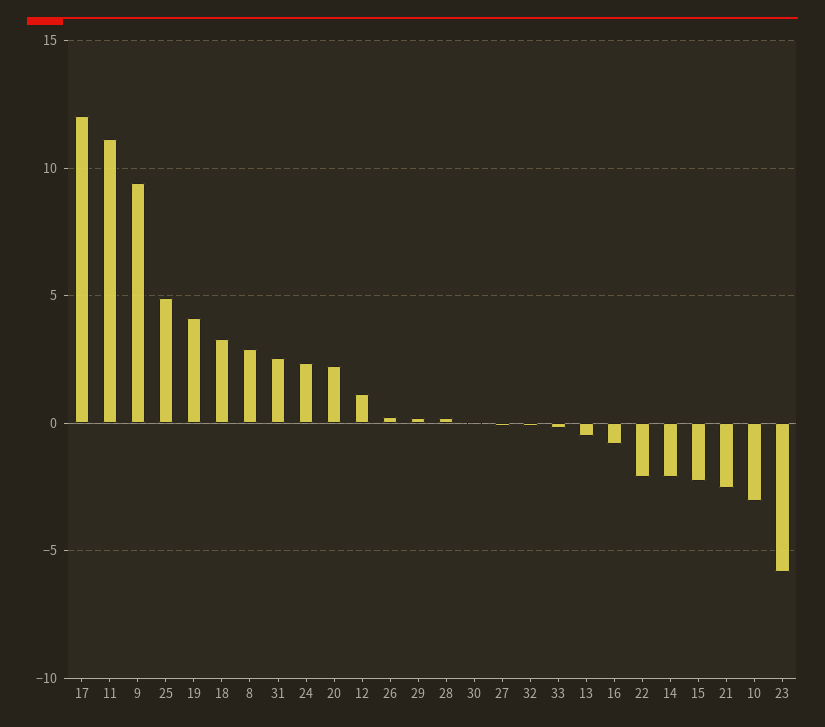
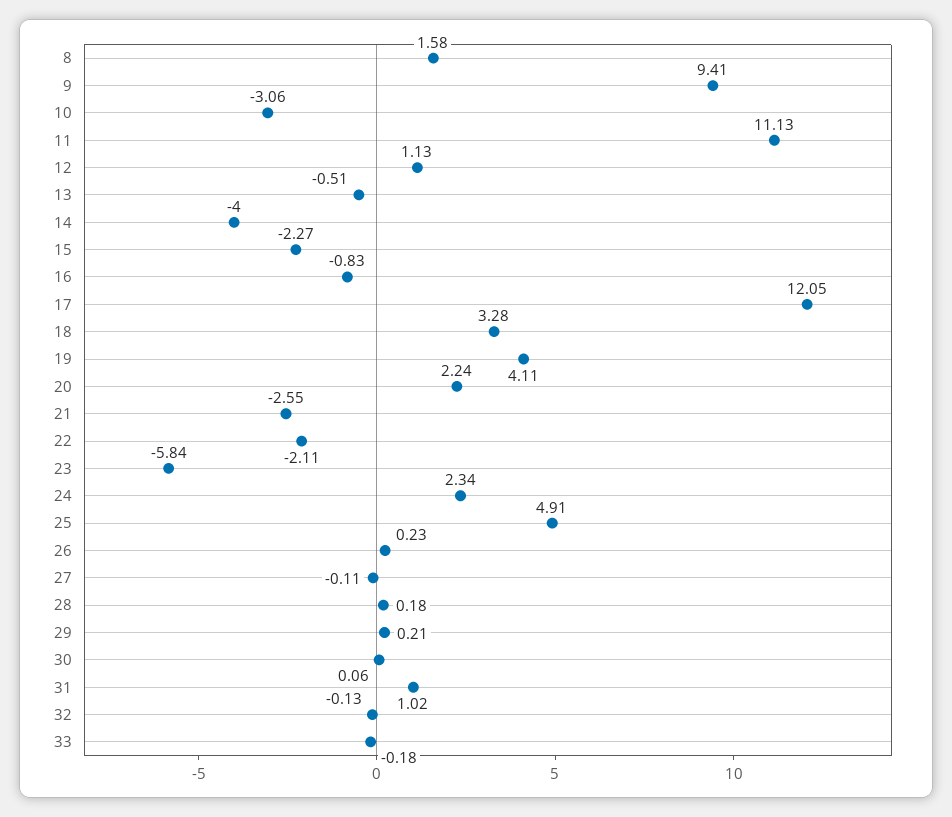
  {
    "17": 12.05,
    "11": 11.13,
    "9": 9.41,
    "25": 4.91,
    "19": 4.11,
    "18": 3.28,
-   "8": 3,
+   "8": 1.58,
-   "31": 2.5,
+   "31": 1.02,
    "24": 2.34,
    "20": 2.24,
    "12": 1.13,
    "26": 0.23,
    "29": 0.21,
    "28": 0.18,
    "30": 0.06,
    "27": -0.11,
    "32": -0.13,
    "33": -0.18,
    "13": -0.51,
    "16": -0.83,
    "22": -2.11,
-   "14": -2,
+   "14": -4,
    "15": -2.27,
    "21": -2.55,
    "10": -3.06,
    "23": -5.84
  }

